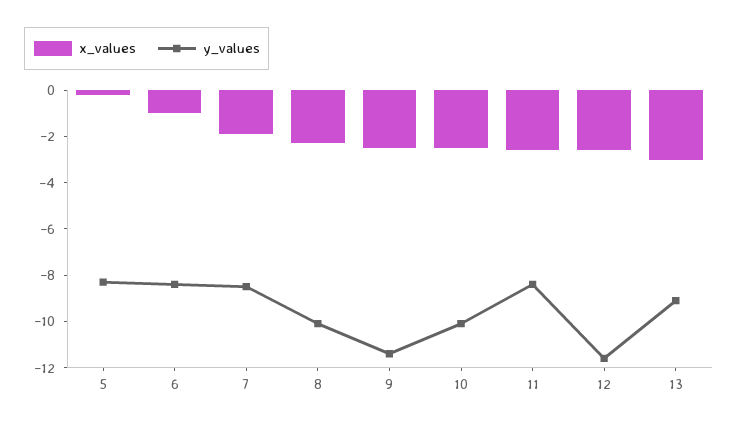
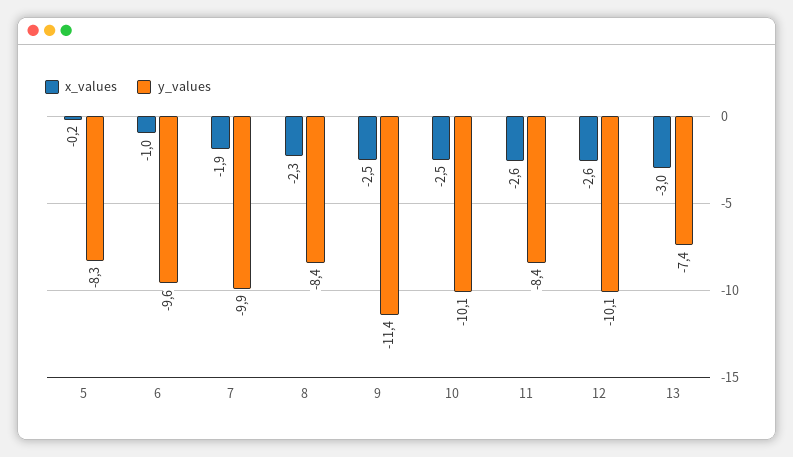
  {
    "x_values": {
      "5": -0.2,
      "6": -1,
      "7": -1.9,
      "8": -2.3,
      "9": -2.5,
      "10": -2.5,
      "11": -2.6,
      "12": -2.6,
      "13": -3
    },
    "y_values": {
      "5": -8.3,
-     "6": -8.5,
+     "6": -9.6,
-     "7": -8.5,
+     "7": -9.9,
-     "8": -10,
+     "8": -8.4,
      "9": -11.4,
      "10": -10.1,
      "11": -8.4,
-     "12": -11.5,
+     "12": -10.1,
-     "13": -9
+     "13": -7.4
    }
  }

